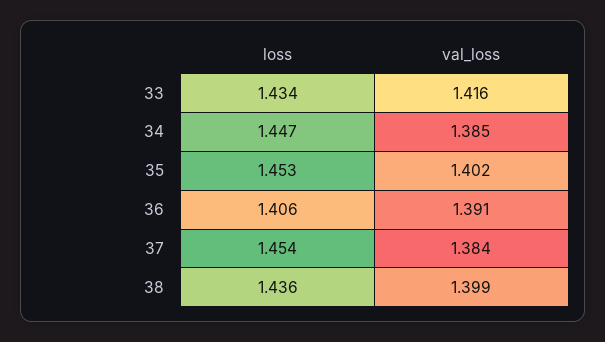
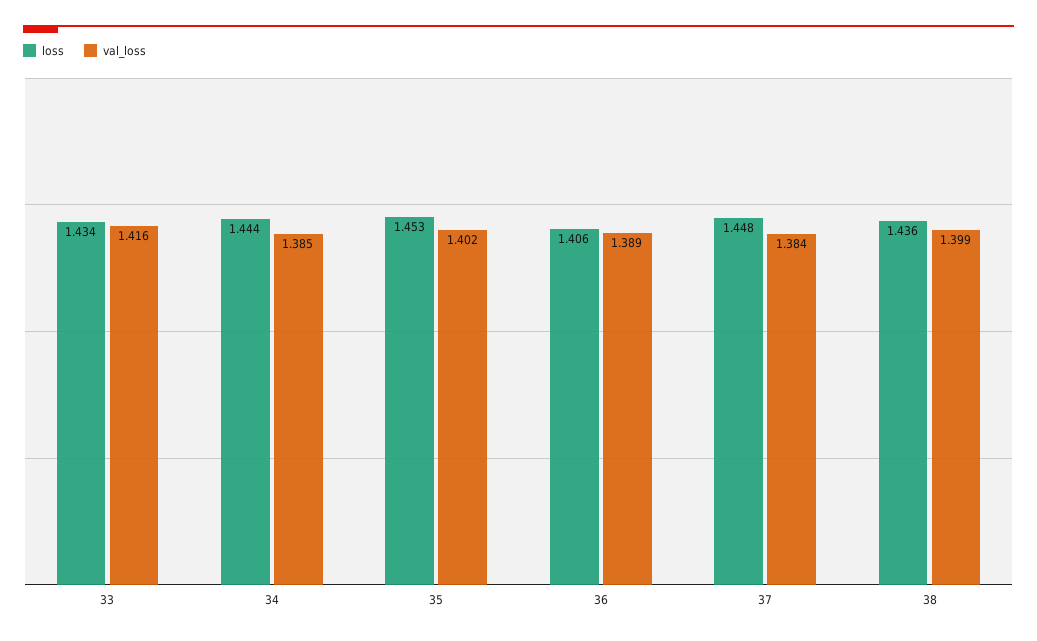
  {
    "loss": {
      "33": 1.434,
-     "34": 1.447,
+     "34": 1.444,
      "35": 1.453,
      "36": 1.406,
-     "37": 1.454,
+     "37": 1.448,
      "38": 1.436
    },
    "val_loss": {
      "33": 1.416,
      "34": 1.385,
      "35": 1.402,
-     "36": 1.391,
+     "36": 1.389,
      "37": 1.384,
      "38": 1.399
    }
  }

